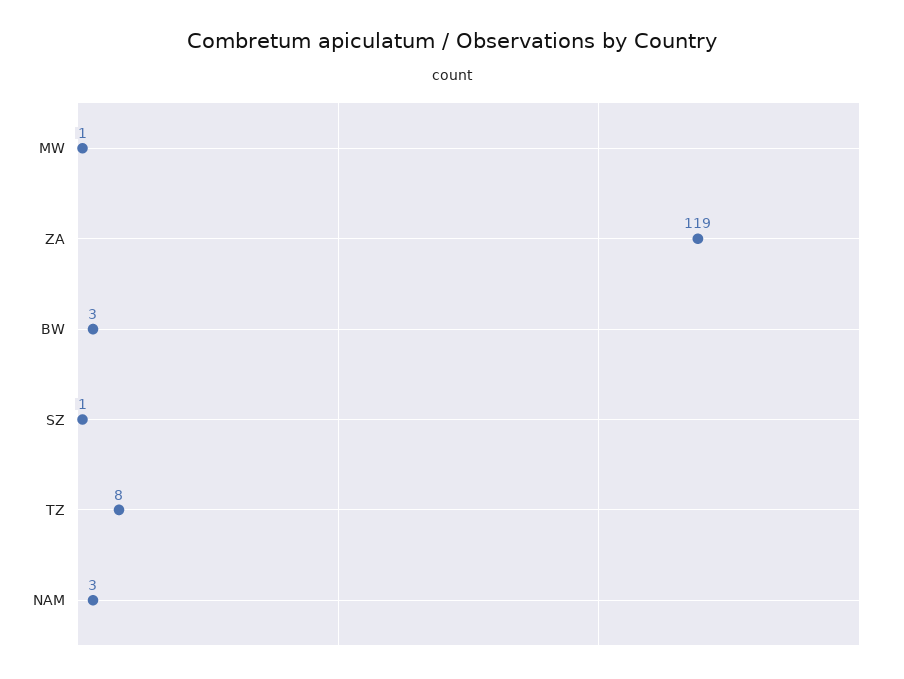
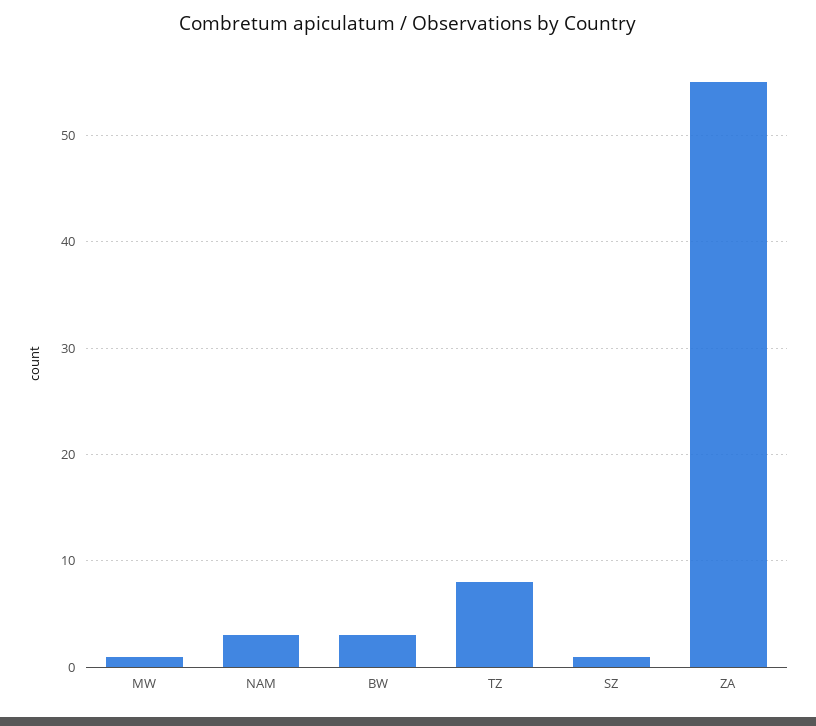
  {
    "MW": 1,
-   "ZA": 119,
+   "ZA": 55,
    "BW": 3,
    "SZ": 1,
    "TZ": 8,
    "NAM": 3
  }

